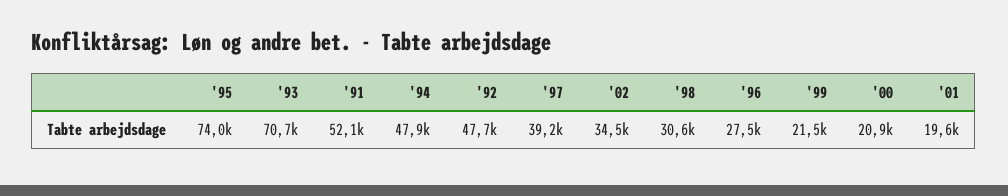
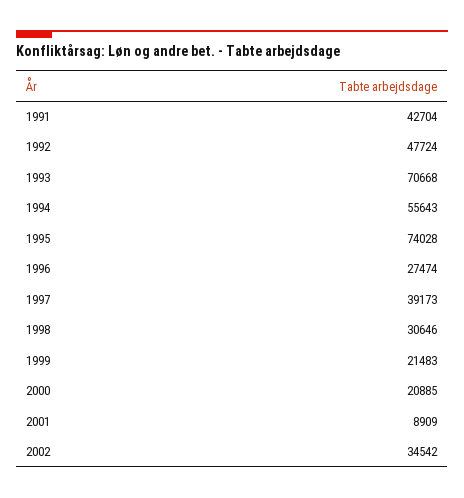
  {
    "'95": 74028,
    "'93": 70668,
-   "'91": 52100,
+   "'91": 42704,
-   "'94": 47900,
+   "'94": 55643,
    "'92": 47724,
    "'97": 39173,
    "'02": 34542,
    "'98": 30646,
    "'96": 27474,
    "'99": 21483,
    "'00": 20885,
-   "'01": 19600
+   "'01": 8909
  }

